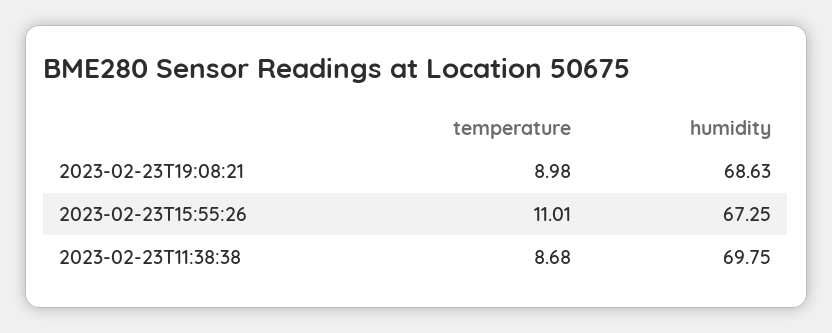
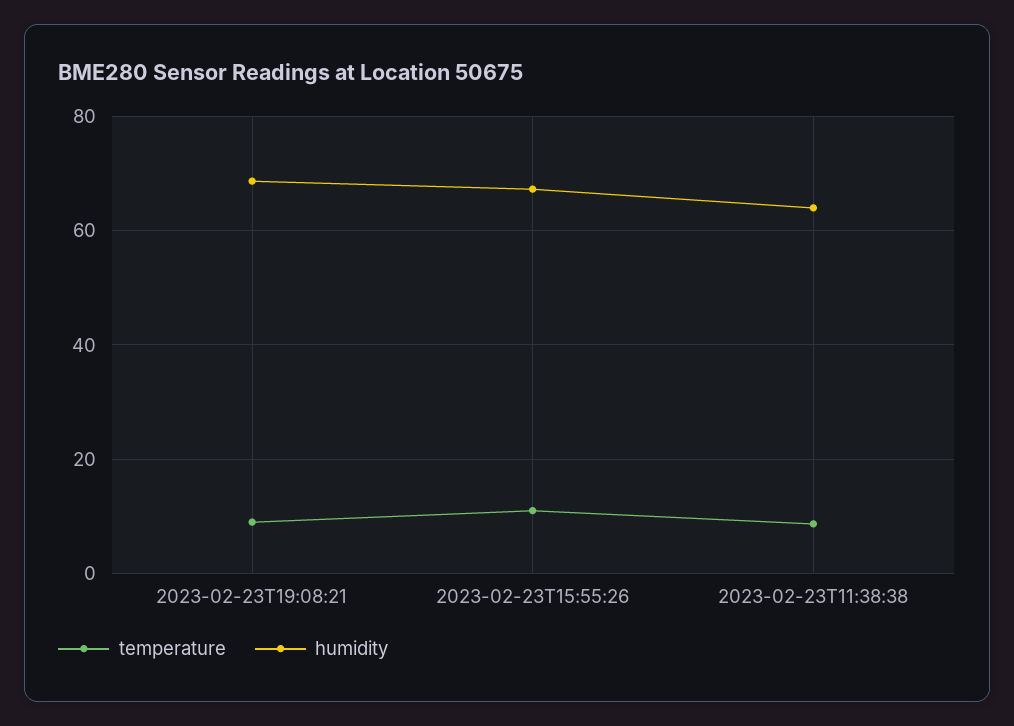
  {
    "temperature": {
      "2023-02-23T19:08:21": 8.98,
      "2023-02-23T15:55:26": 11.01,
      "2023-02-23T11:38:38": 8.68
    },
    "humidity": {
      "2023-02-23T19:08:21": 68.63,
      "2023-02-23T15:55:26": 67.25,
-     "2023-02-23T11:38:38": 69.75
+     "2023-02-23T11:38:38": 64
    }
  }

